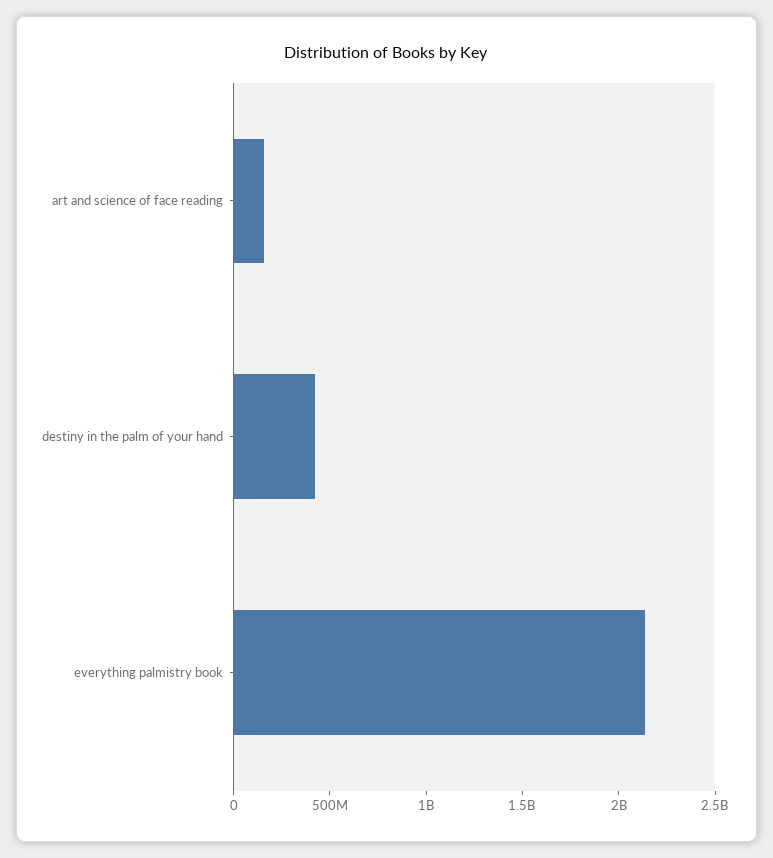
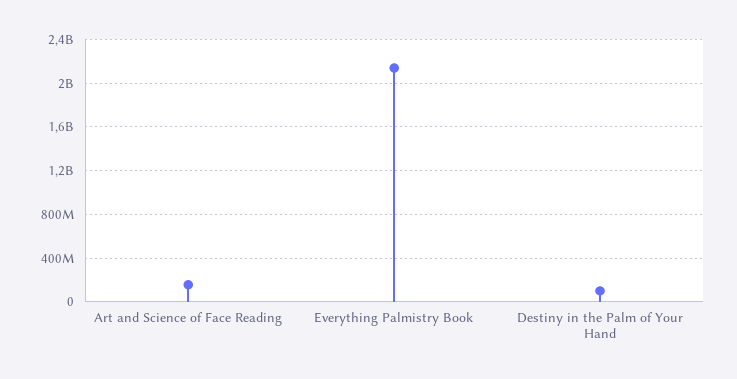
  {
    "art and science of face reading": 200000000,
-   "destiny in the palm of your hand": 400000000,
+   "destiny in the palm of your hand": 100000000,
    "everything palmistry book": 2100000000
  }

